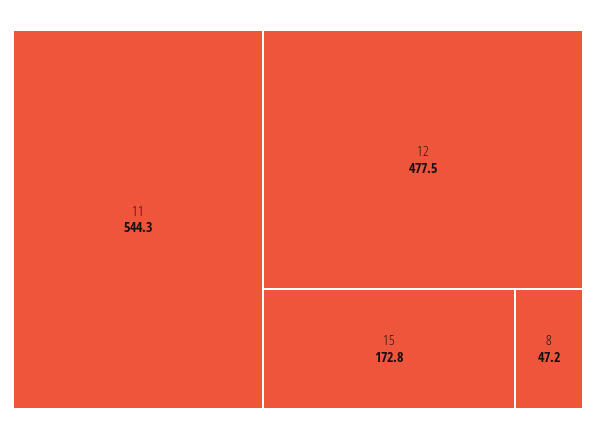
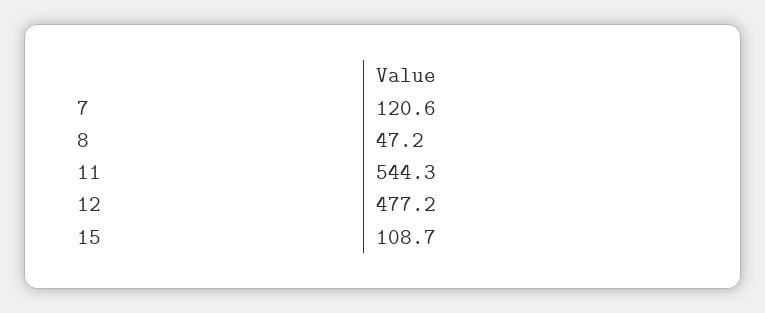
  {
    "11": 544.3,
-   "12": 477.5,
+   "12": 477.2,
-   "15": 172.8,
+   "15": 108.7,
-   "8": 47.2
+   "8": 47.2,
+   "7": 120.6
  }

